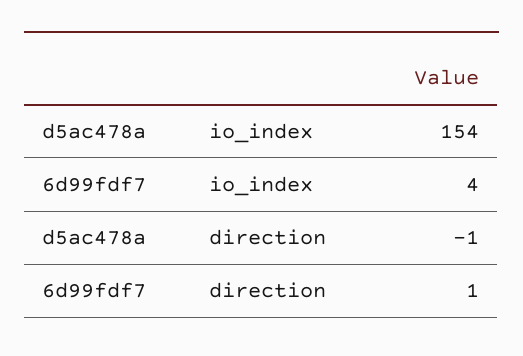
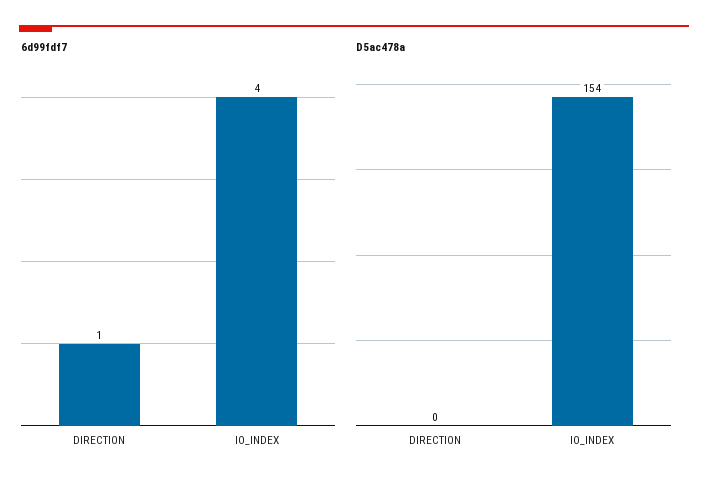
  {
    "d5ac478a": {
      "io_index": 154,
-     "direction": -1
+     "direction": 0
    },
    "6d99fdf7": {
      "io_index": 4,
      "direction": 1
    }
  }

